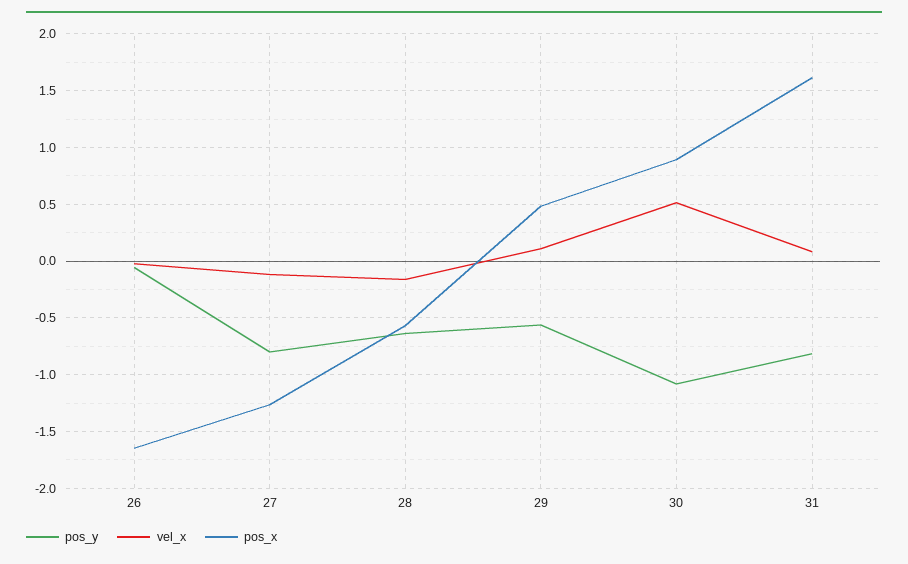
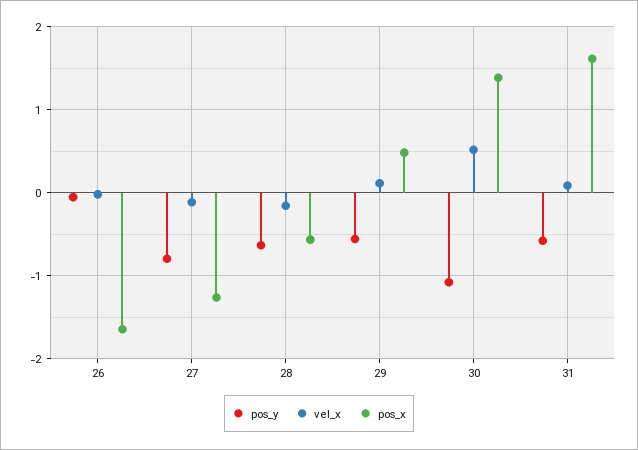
  {
    "pos_y": {
      "26": -0.1,
      "27": -0.8,
      "28": -0.6,
      "29": -0.6,
      "30": -1.1,
-     "31": -0.8
+     "31": -0.6
    },
    "vel_x": {
      "26": 0,
      "27": -0.1,
      "28": -0.2,
      "29": 0.1,
      "30": 0.5,
      "31": 0.1
    },
    "pos_x": {
      "26": -1.6,
      "27": -1.3,
      "28": -0.6,
      "29": 0.5,
-     "30": 0.9,
+     "30": 1.4,
      "31": 1.6
    }
  }

